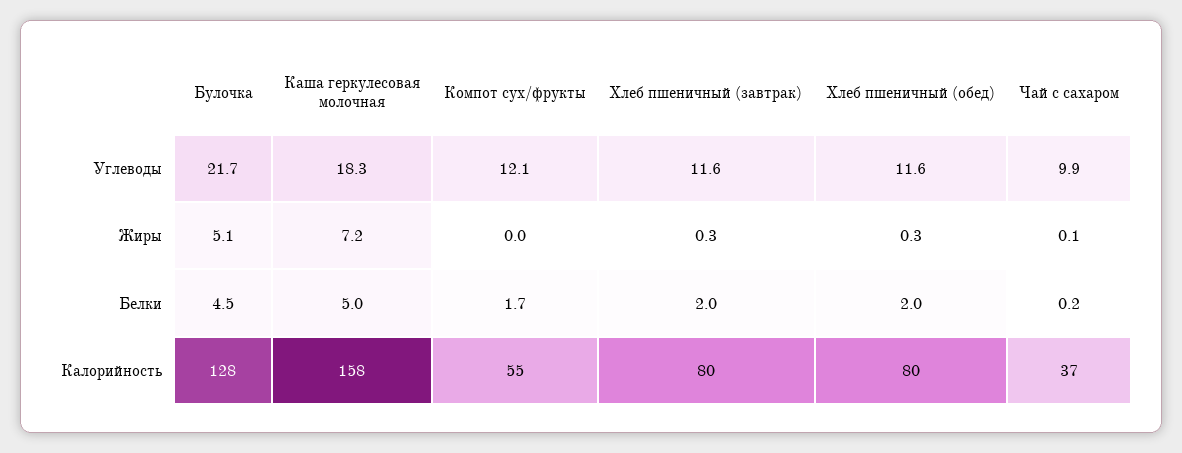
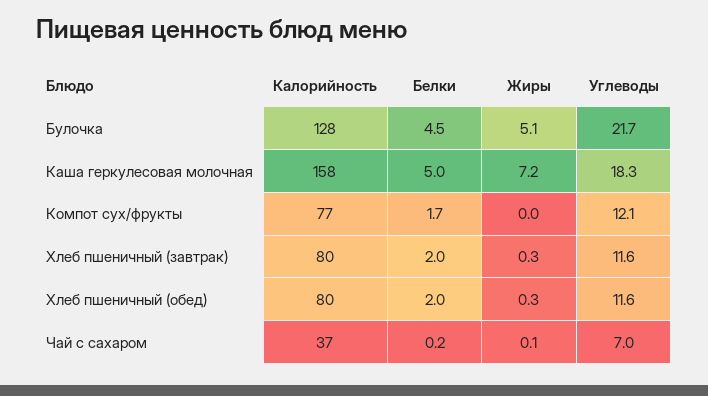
  {
    "Булочка": {
      "Углеводы": 21.7,
      "Жиры": 5.1,
      "Белки": 4.5,
      "Калорийность": 128
    },
    "Каша геркулесовая молочная": {
      "Углеводы": 18.3,
      "Жиры": 7.2,
      "Белки": 5,
      "Калорийность": 158
    },
    "Компот сух/фрукты": {
      "Углеводы": 12.1,
      "Жиры": 0,
      "Белки": 1.7,
-     "Калорийность": 55
+     "Калорийность": 77
    },
    "Хлеб пшеничный (завтрак)": {
      "Углеводы": 11.6,
      "Жиры": 0.3,
      "Белки": 2,
      "Калорийность": 80
    },
    "Хлеб пшеничный (обед)": {
      "Углеводы": 11.6,
      "Жиры": 0.3,
      "Белки": 2,
      "Калорийность": 80
    },
    "Чай с сахаром": {
-     "Углеводы": 9.9,
+     "Углеводы": 7,
      "Жиры": 0.1,
      "Белки": 0.2,
      "Калорийность": 37
    }
  }

